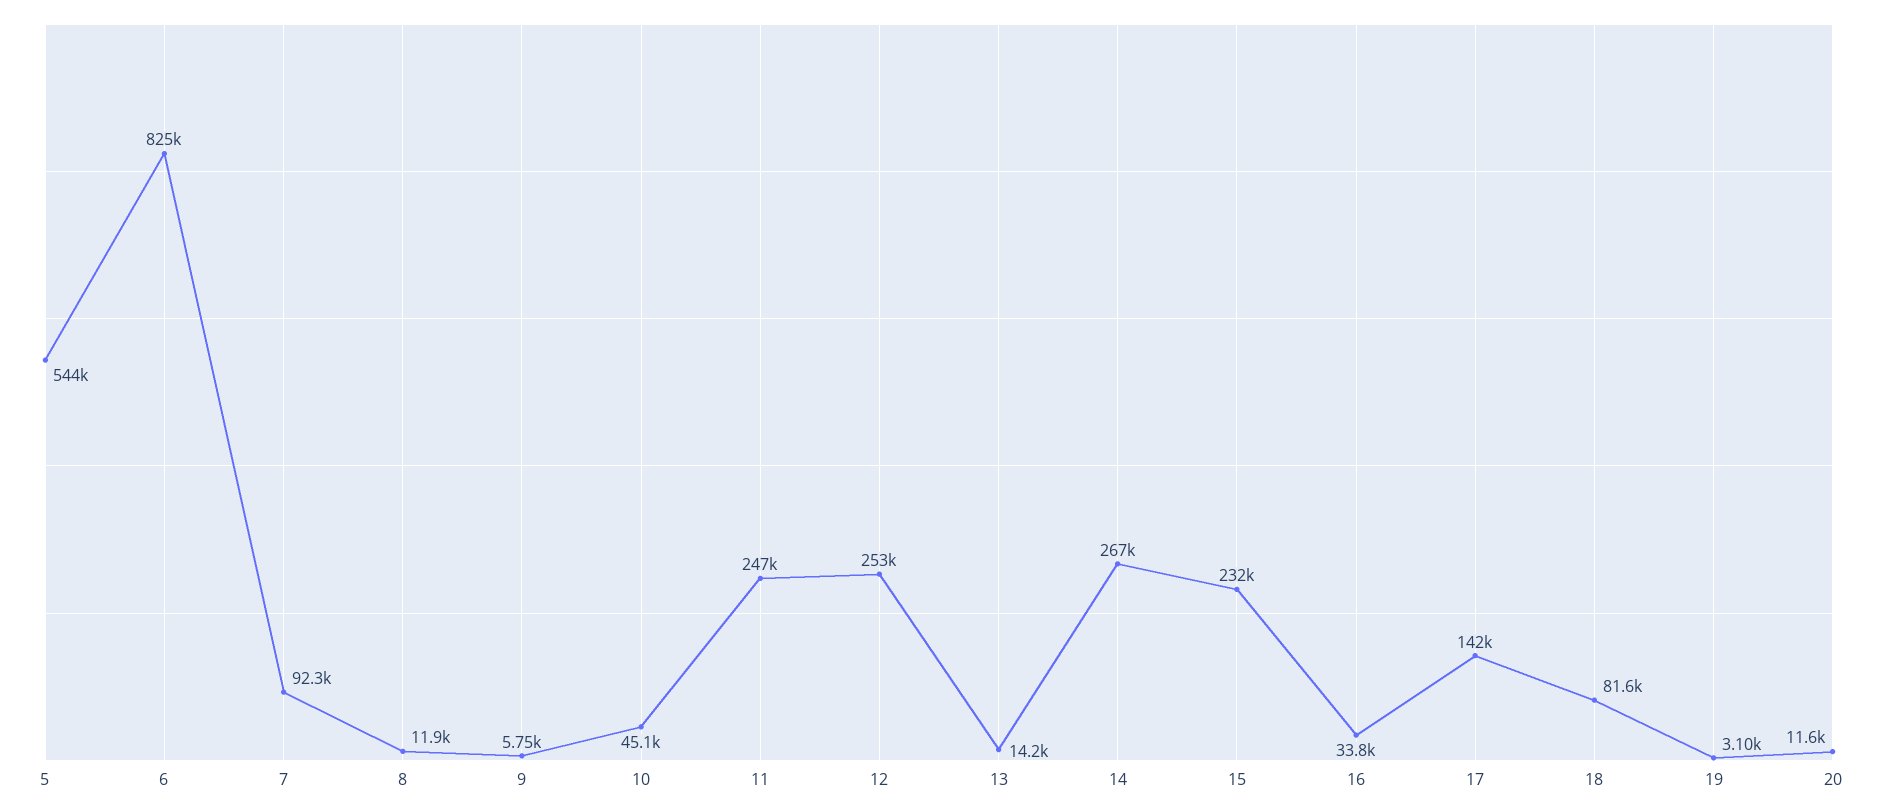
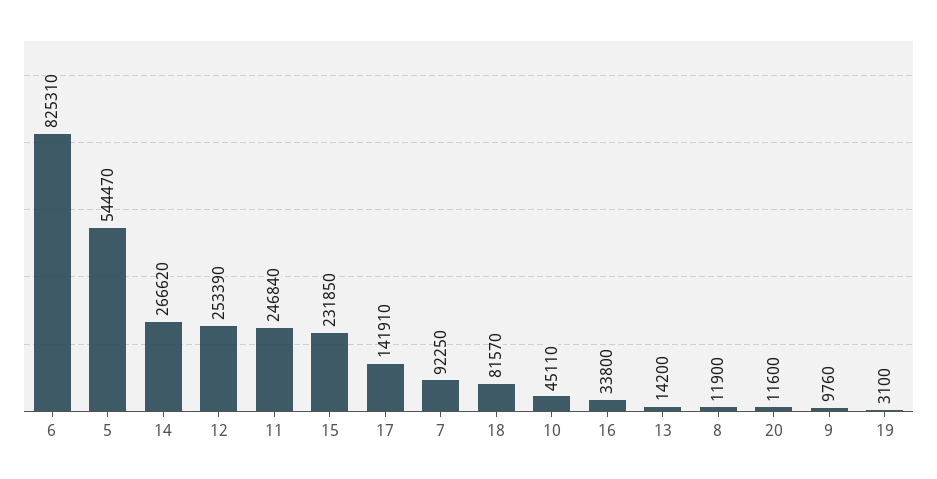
  {
    "5": 544470,
    "6": 825310,
    "7": 92250,
    "8": 11900,
-   "9": 5750,
+   "9": 9760,
    "10": 45110,
    "11": 246840,
    "12": 253390,
    "13": 14200,
    "14": 266620,
    "15": 231850,
    "16": 33800,
    "17": 141910,
    "18": 81570,
    "19": 3100,
    "20": 11600
  }

